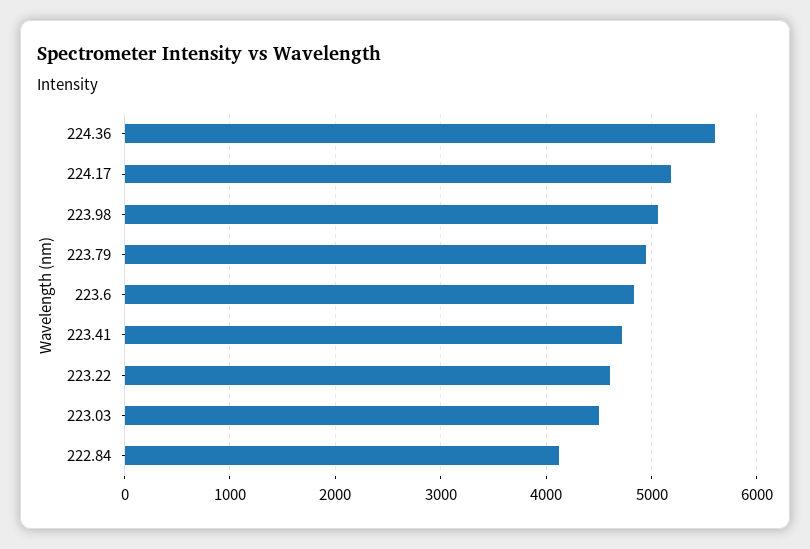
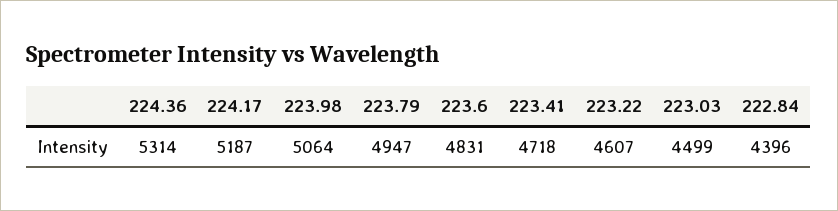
  {
-   "224.36": 5600,
+   "224.36": 5314,
    "224.17": 5187,
    "223.98": 5064,
    "223.79": 4947,
    "223.6": 4831,
    "223.41": 4718,
    "223.22": 4607,
    "223.03": 4499,
-   "222.84": 4100
+   "222.84": 4396
  }

